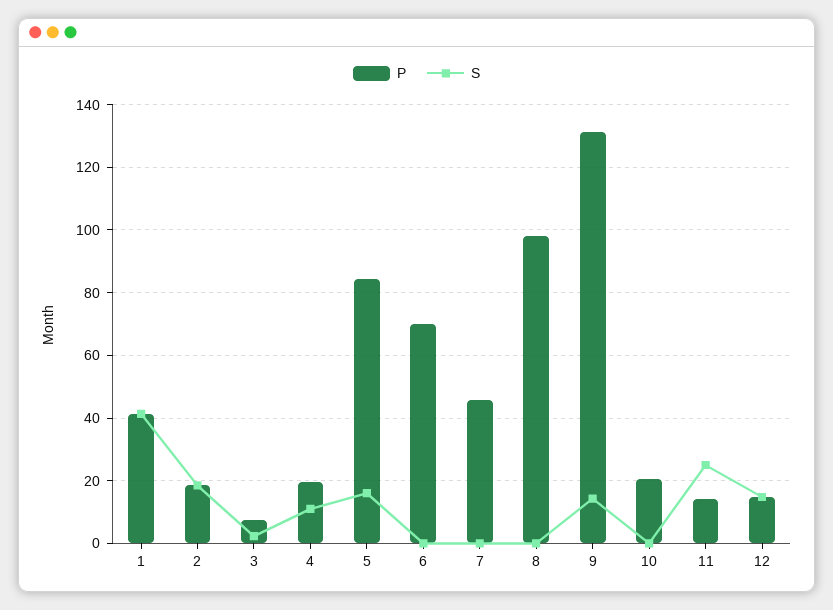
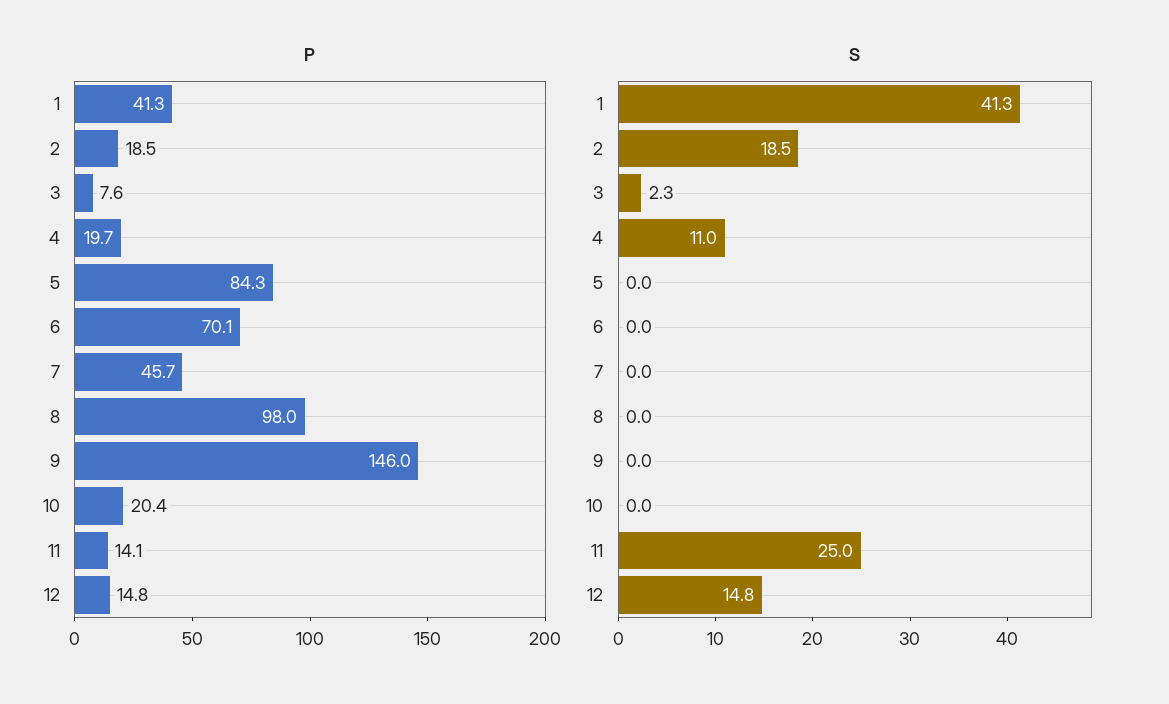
  {
    "P": {
      "1": 41.3,
      "2": 18.5,
      "3": 7.6,
      "4": 19.7,
      "5": 84.3,
      "6": 70.1,
      "7": 45.7,
      "8": 98,
-     "9": 132,
+     "9": 146,
      "10": 20.4,
      "11": 14.1,
      "12": 14.8
    },
    "S": {
      "1": 41.3,
      "2": 18.5,
      "3": 2.3,
      "4": 11,
-     "5": 16,
+     "5": 0,
      "6": 0,
      "7": 0,
      "8": 0,
-     "9": 14,
+     "9": 0,
      "10": 0,
      "11": 25,
      "12": 14.8
    }
  }

